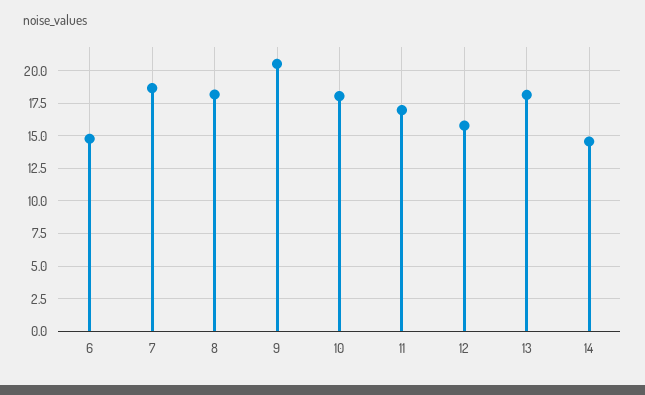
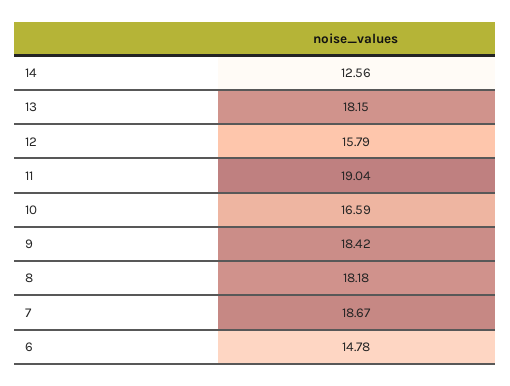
  {
    "6": 14.78,
    "7": 18.67,
    "8": 18.18,
-   "9": 20.5,
+   "9": 18.42,
-   "10": 18,
+   "10": 16.59,
-   "11": 17,
+   "11": 19.04,
    "12": 15.79,
    "13": 18.15,
-   "14": 14.5
+   "14": 12.56
  }

